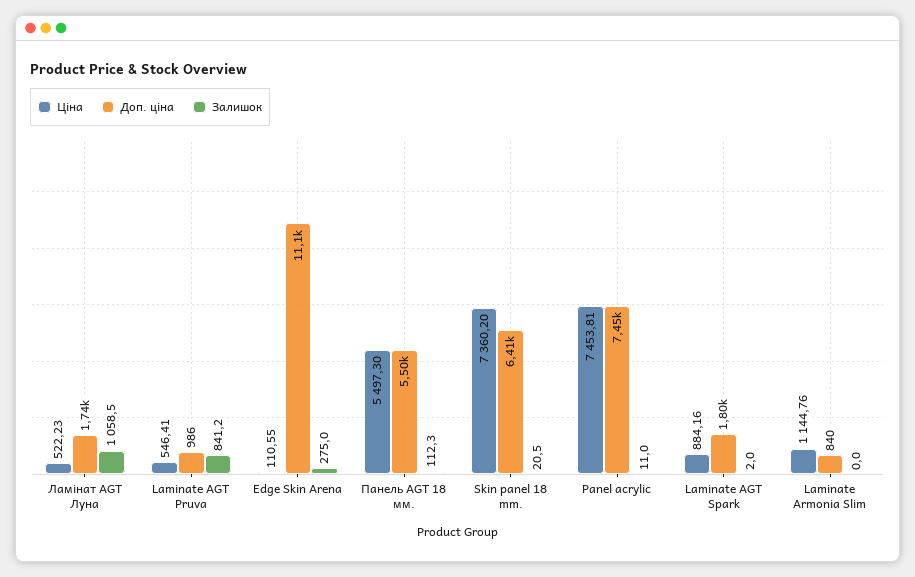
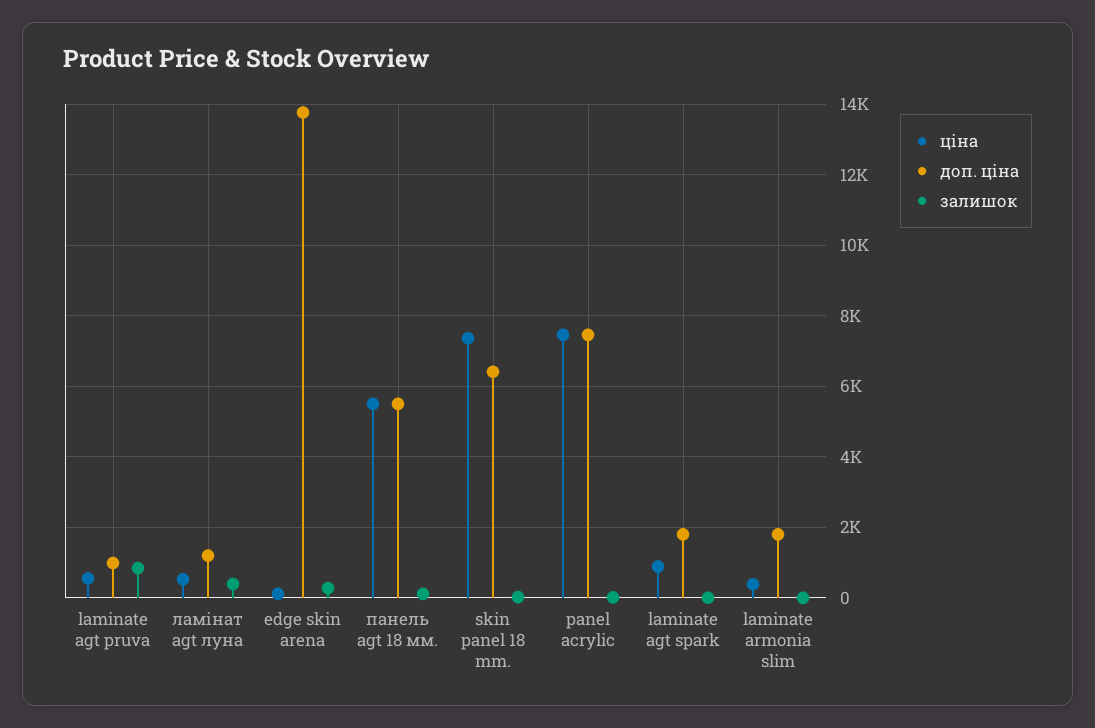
  {
    "Ціна": {
      "Ламінат AGT Луна": 522.23,
      "Laminate AGT Pruva": 546.41,
      "Edge Skin Arena": 110.55,
      "Панель AGT 18 мм.": 5497.3,
      "Skin panel 18 mm.": 7360.2,
      "Panel acrylic": 7453.81,
      "Laminate AGT Spark": 884.16,
-     "Laminate Armonia Slim": 1144.76
+     "Laminate Armonia Slim": 400
    },
    "Доп. ціна": {
-     "Ламінат AGT Луна": 1740,
+     "Ламінат AGT Луна": 1200,
      "Laminate AGT Pruva": 986,
-     "Edge Skin Arena": 11100,
+     "Edge Skin Arena": 13800,
      "Панель AGT 18 мм.": 5500,
      "Skin panel 18 mm.": 6410,
      "Panel acrylic": 7450,
      "Laminate AGT Spark": 1800,
-     "Laminate Armonia Slim": 840
+     "Laminate Armonia Slim": 1800
    },
    "Залишок": {
-     "Ламінат AGT Луна": 1058.5,
+     "Ламінат AGT Луна": 400,
      "Laminate AGT Pruva": 841.2,
      "Edge Skin Arena": 275,
      "Панель AGT 18 мм.": 112.3,
      "Skin panel 18 mm.": 20.5,
      "Panel acrylic": 11,
      "Laminate AGT Spark": 2,
      "Laminate Armonia Slim": 0
    }
  }

